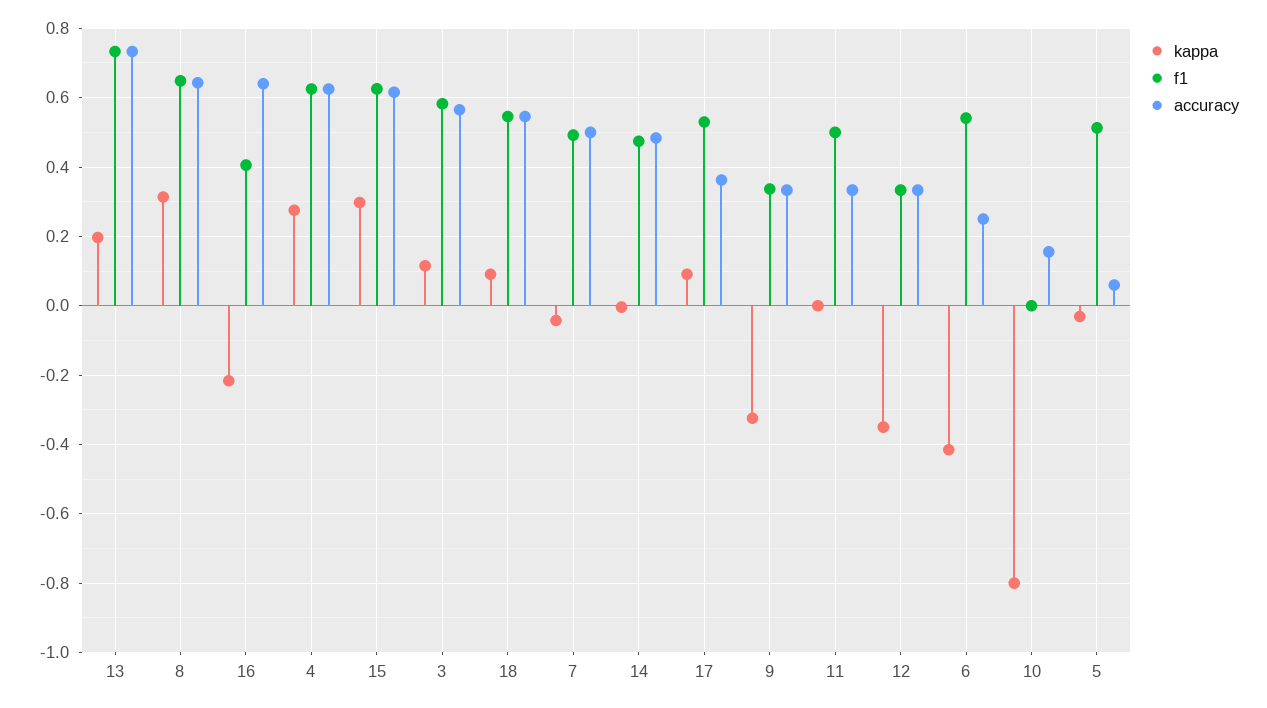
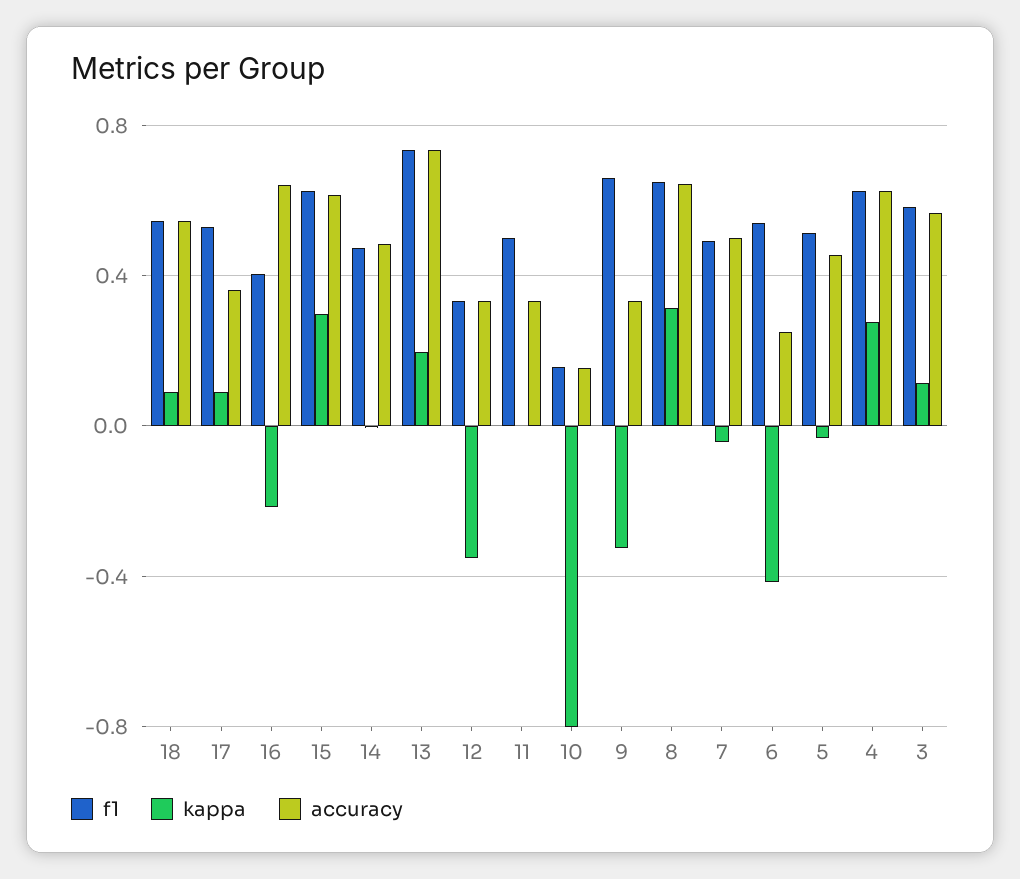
  {
    "kappa": {
      "13": 0.2,
      "8": 0.32,
      "16": -0.22,
      "4": 0.28,
      "15": 0.3,
      "3": 0.12,
      "18": 0.1,
      "7": -0.04,
      "14": 0,
      "17": 0.1,
      "9": -0.32,
      "11": 0,
      "12": -0.36,
      "6": -0.42,
      "10": -0.8,
      "5": -0.04
    },
    "f1": {
      "13": 0.74,
      "8": 0.64,
      "16": 0.4,
      "4": 0.62,
      "15": 0.62,
      "3": 0.58,
      "18": 0.54,
      "7": 0.5,
      "14": 0.48,
      "17": 0.52,
-     "9": 0.34,
+     "9": 0.65,
      "11": 0.5,
      "12": 0.34,
      "6": 0.54,
-     "10": 0,
+     "10": 0.15,
      "5": 0.52
    },
    "accuracy": {
      "13": 0.74,
      "8": 0.64,
      "16": 0.64,
      "4": 0.62,
      "15": 0.62,
      "3": 0.56,
      "18": 0.54,
      "7": 0.5,
      "14": 0.48,
      "17": 0.36,
      "9": 0.34,
      "11": 0.34,
      "12": 0.34,
      "6": 0.26,
      "10": 0.16,
-     "5": 0.06
+     "5": 0.45
    }
  }

